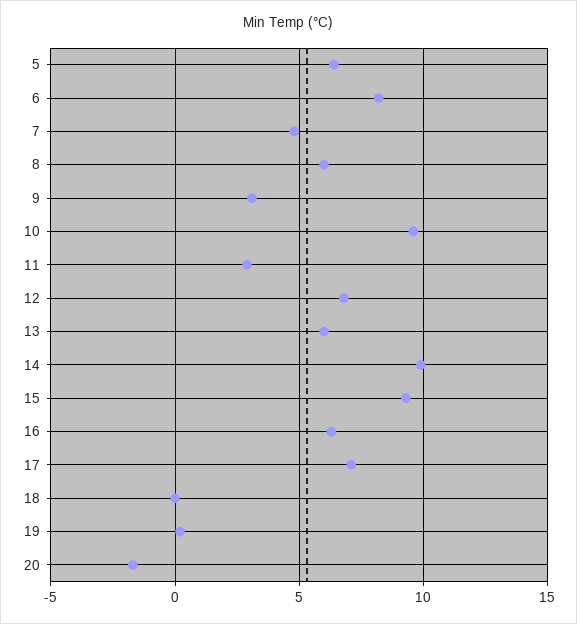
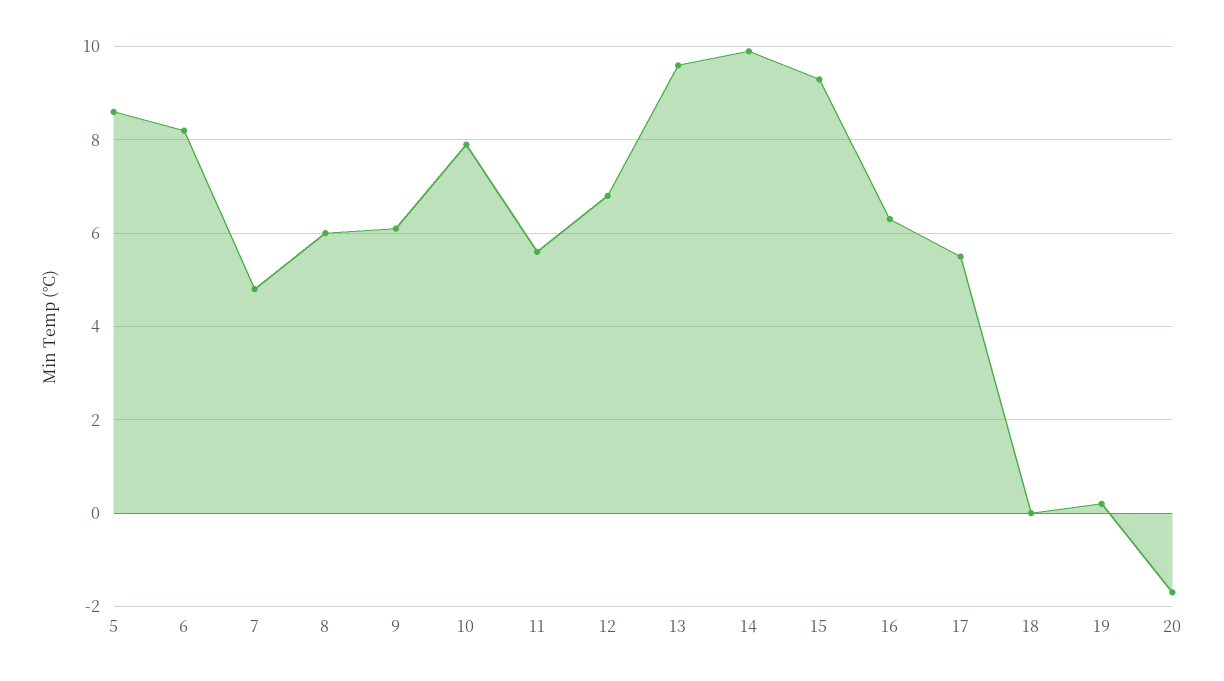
  {
-   "5": 6.5,
+   "5": 8.5,
    "6": 8,
    "7": 5,
    "8": 6,
-   "9": 3,
+   "9": 6,
-   "10": 9.5,
+   "10": 8,
-   "11": 3,
+   "11": 5.5,
    "12": 7,
-   "13": 6,
+   "13": 9.5,
    "14": 10,
    "15": 9.5,
    "16": 6.5,
-   "17": 7,
+   "17": 5.5,
    "18": 0,
    "19": 0,
    "20": -1.5
  }

